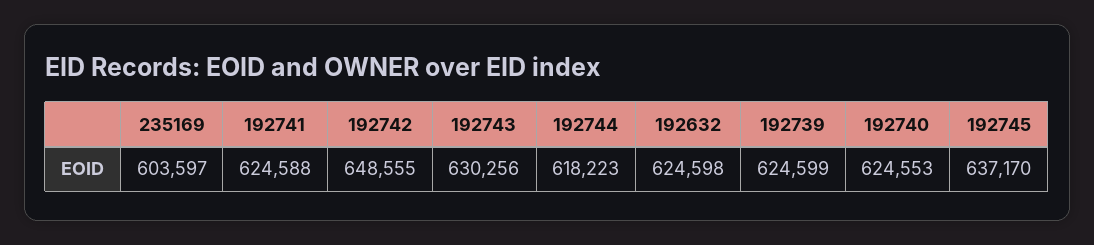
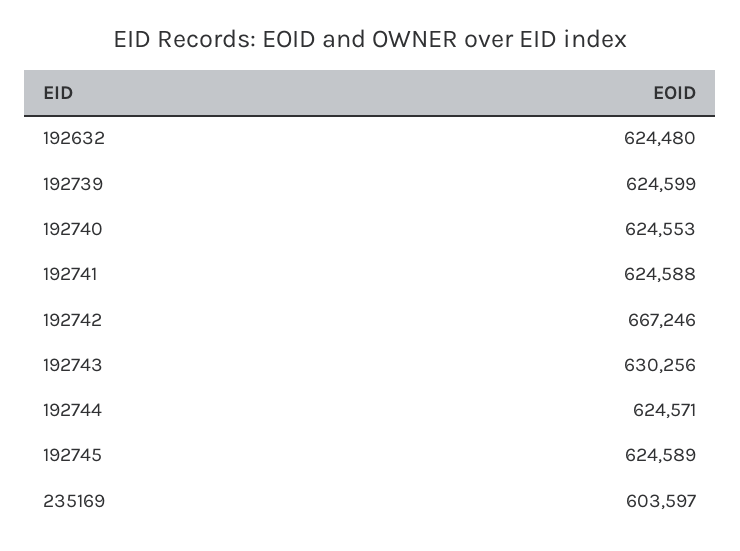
  {
    "235169": 603597,
    "192741": 624588,
-   "192742": 648555,
+   "192742": 667246,
    "192743": 630256,
-   "192744": 618223,
+   "192744": 624571,
-   "192632": 624598,
+   "192632": 624480,
    "192739": 624599,
    "192740": 624553,
-   "192745": 637170
+   "192745": 624589
  }

